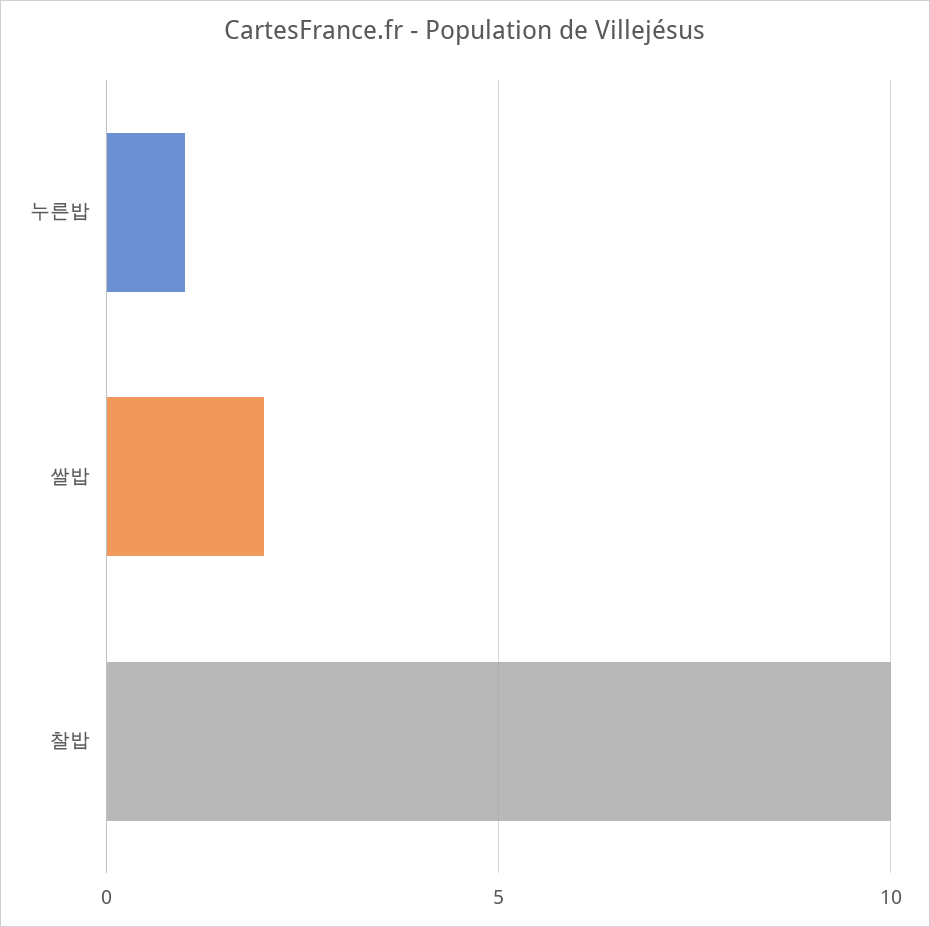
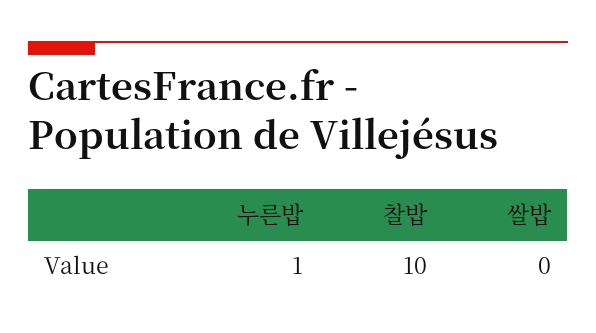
  {
    "누른밥": 1,
-   "쌀밥": 2,
+   "쌀밥": 0,
    "찰밥": 10
  }

